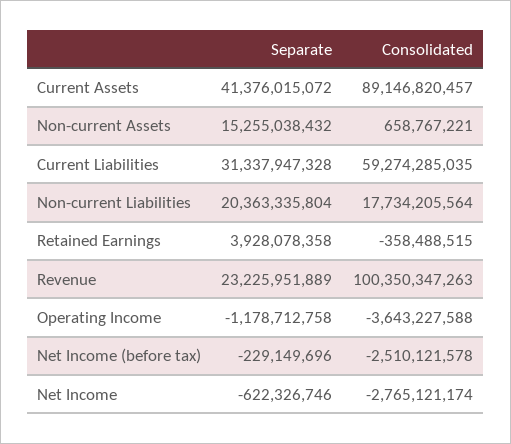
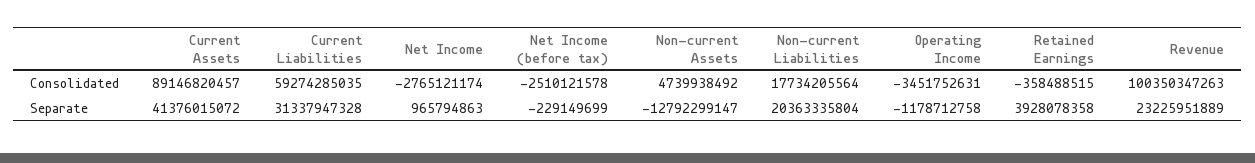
  {
    "Separate": {
      "Current Assets": 41376015072,
-     "Non-current Assets": 15255038432,
+     "Non-current Assets": -12792299147,
      "Current Liabilities": 31337947328,
      "Non-current Liabilities": 20363335804,
      "Retained Earnings": 3928078358,
      "Revenue": 23225951889,
      "Operating Income": -1178712758,
-     "Net Income (before tax)": -229149696,
+     "Net Income (before tax)": -229149699,
-     "Net Income": -622326746
+     "Net Income": 965794863
    },
    "Consolidated": {
      "Current Assets": 89146820457,
-     "Non-current Assets": 658767221,
+     "Non-current Assets": 4739938492,
      "Current Liabilities": 59274285035,
      "Non-current Liabilities": 17734205564,
      "Retained Earnings": -358488515,
      "Revenue": 100350347263,
-     "Operating Income": -3643227588,
+     "Operating Income": -3451752631,
      "Net Income (before tax)": -2510121578,
      "Net Income": -2765121174
    }
  }

